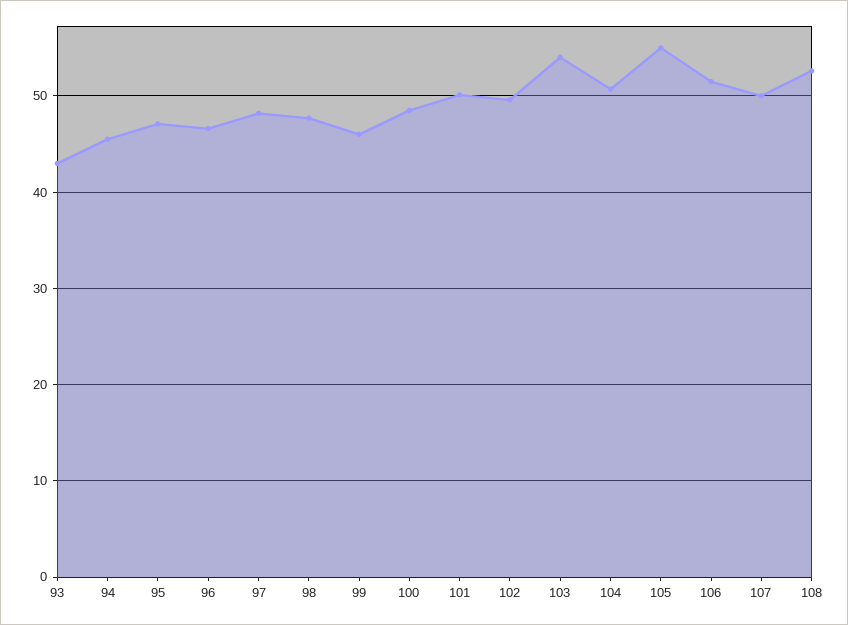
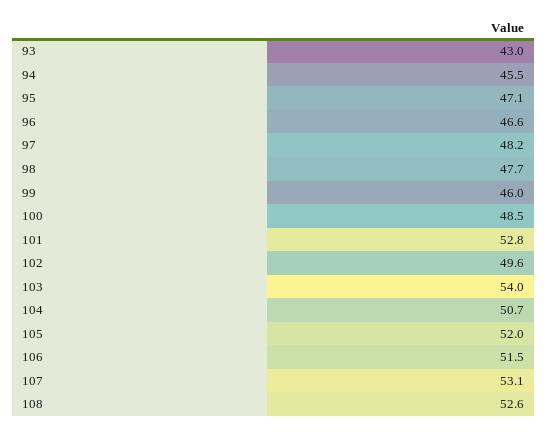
  {
    "93": 43,
    "94": 45.5,
    "95": 47.1,
    "96": 46.6,
    "97": 48.2,
    "98": 47.7,
    "99": 46,
    "100": 48.5,
-   "101": 50,
+   "101": 52.8,
    "102": 49.6,
    "103": 54,
    "104": 50.7,
-   "105": 55,
+   "105": 52,
    "106": 51.5,
-   "107": 50,
+   "107": 53.1,
    "108": 52.6
  }

